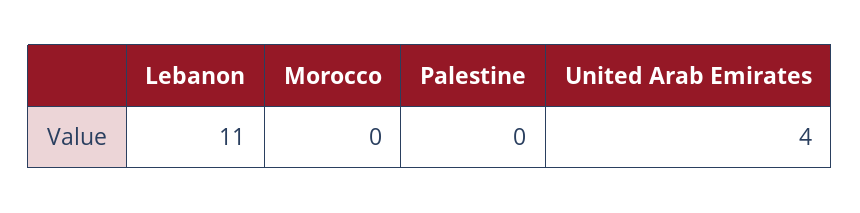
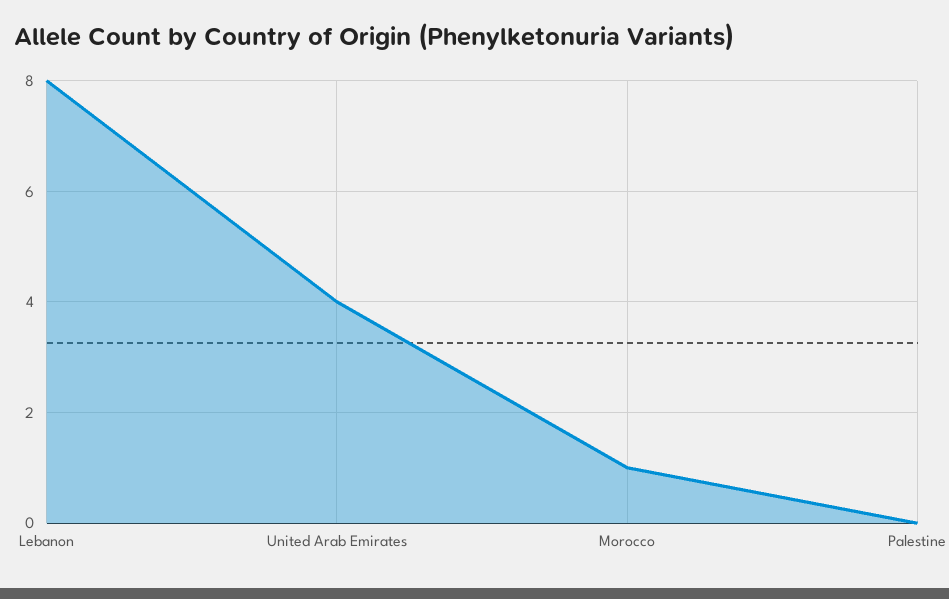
  {
-   "Lebanon": 11,
+   "Lebanon": 8,
-   "Morocco": 0,
+   "Morocco": 1,
    "Palestine": 0,
    "United Arab Emirates": 4
  }

